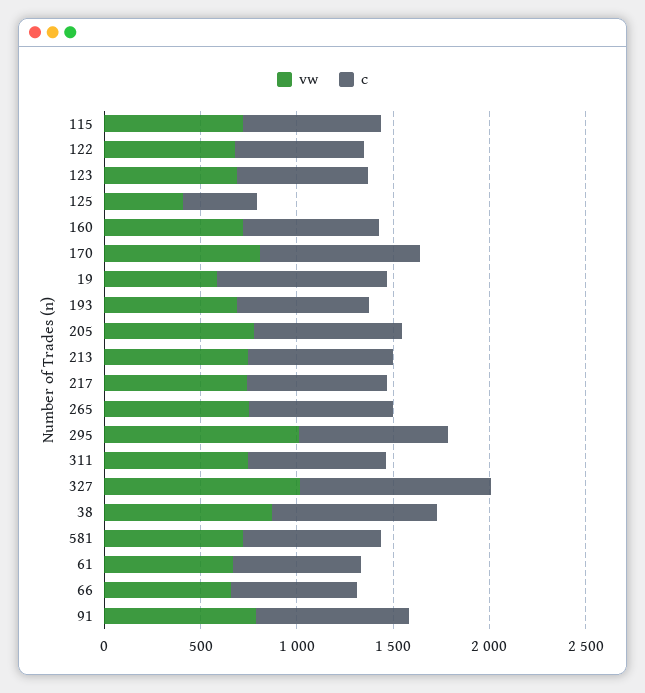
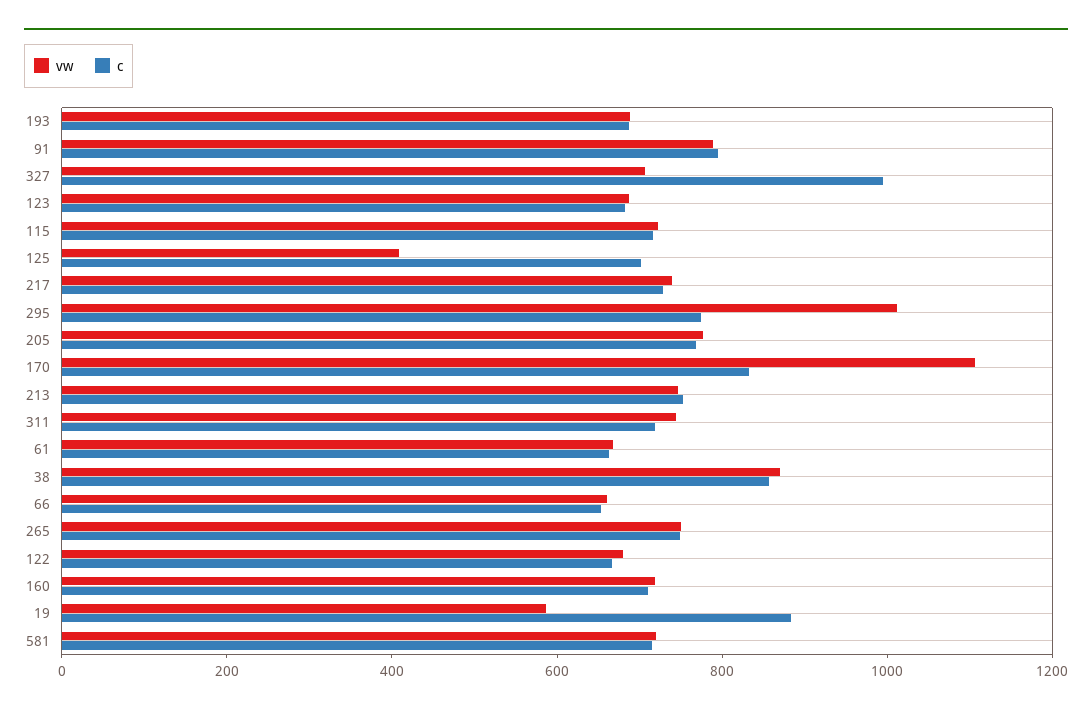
  {
    "vw": {
      "115": 700,
      "122": 700,
      "123": 700,
      "125": 400,
      "160": 700,
-     "170": 800,
+     "170": 1100,
      "19": 600,
      "193": 700,
      "205": 800,
      "213": 750,
      "217": 750,
      "265": 750,
      "295": 1000,
      "311": 750,
-     "327": 1000,
+     "327": 700,
      "38": 850,
      "581": 700,
      "61": 650,
      "66": 650,
      "91": 800
    },
    "c": {
      "115": 700,
      "122": 650,
      "123": 700,
-     "125": 400,
+     "125": 700,
      "160": 700,
      "170": 850,
      "19": 900,
      "193": 700,
      "205": 750,
      "213": 750,
      "217": 750,
      "265": 750,
      "295": 750,
      "311": 700,
      "327": 1000,
      "38": 850,
      "581": 700,
      "61": 650,
      "66": 650,
      "91": 800
    }
  }

